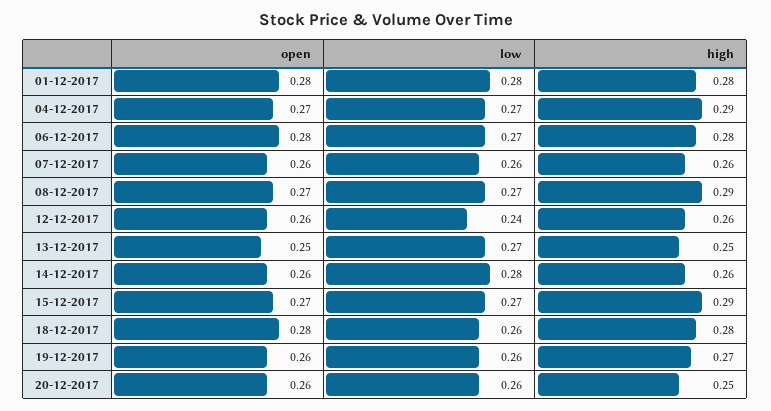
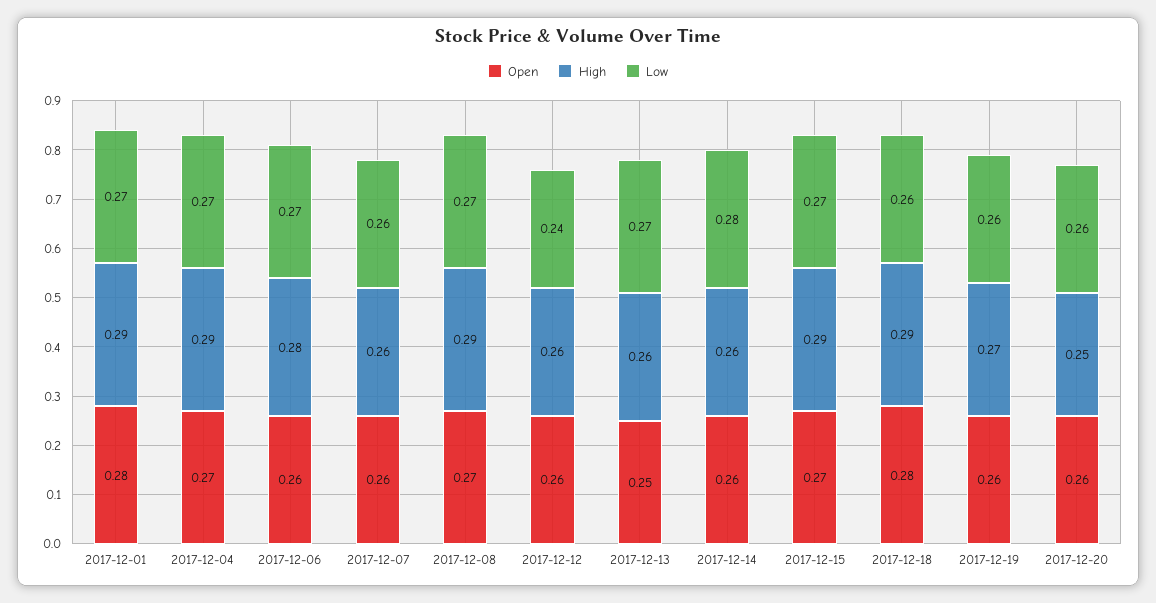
  {
    "open": {
      "01-12-2017": 0.28,
      "04-12-2017": 0.27,
-     "06-12-2017": 0.28,
+     "06-12-2017": 0.26,
      "07-12-2017": 0.26,
      "08-12-2017": 0.27,
      "12-12-2017": 0.26,
      "13-12-2017": 0.25,
      "14-12-2017": 0.26,
      "15-12-2017": 0.27,
      "18-12-2017": 0.28,
      "19-12-2017": 0.26,
      "20-12-2017": 0.26
    },
    "low": {
-     "01-12-2017": 0.28,
+     "01-12-2017": 0.27,
      "04-12-2017": 0.27,
      "06-12-2017": 0.27,
      "07-12-2017": 0.26,
      "08-12-2017": 0.27,
      "12-12-2017": 0.24,
      "13-12-2017": 0.27,
      "14-12-2017": 0.28,
      "15-12-2017": 0.27,
      "18-12-2017": 0.26,
      "19-12-2017": 0.26,
      "20-12-2017": 0.26
    },
    "high": {
-     "01-12-2017": 0.28,
+     "01-12-2017": 0.29,
      "04-12-2017": 0.29,
      "06-12-2017": 0.28,
      "07-12-2017": 0.26,
      "08-12-2017": 0.29,
      "12-12-2017": 0.26,
-     "13-12-2017": 0.25,
+     "13-12-2017": 0.26,
      "14-12-2017": 0.26,
      "15-12-2017": 0.29,
-     "18-12-2017": 0.28,
+     "18-12-2017": 0.29,
      "19-12-2017": 0.27,
      "20-12-2017": 0.25
    }
  }

